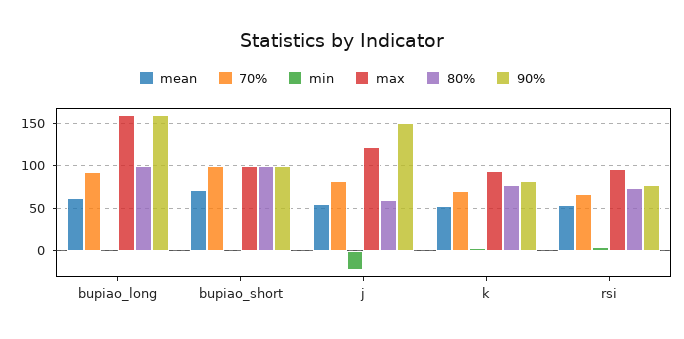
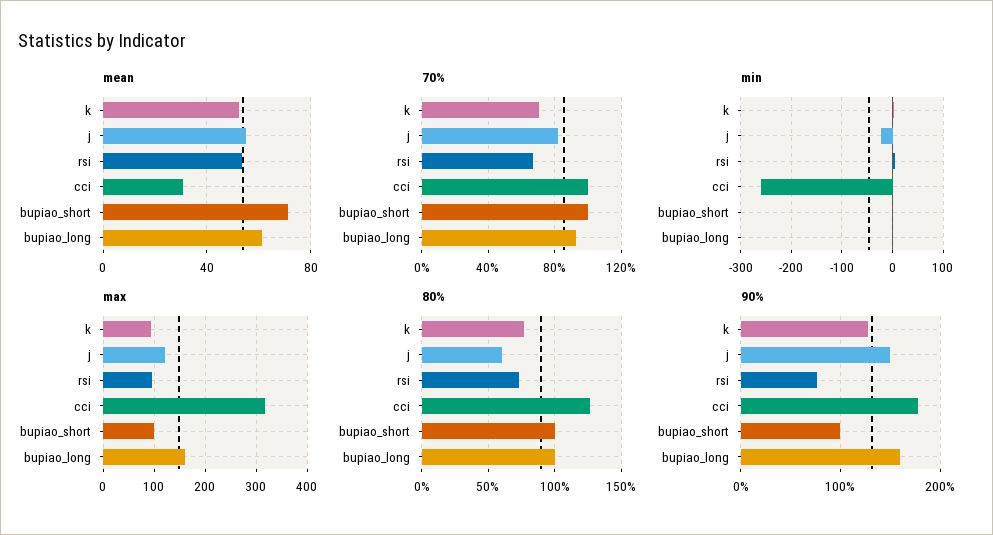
  {
    "mean": {
      "bupiao_long": 60,
      "bupiao_short": 70,
      "j": 55,
      "k": 50,
-     "rsi": 55
+     "rsi": 55,
+     "cci": 30
    },
    "70%": {
      "bupiao_long": 95,
      "bupiao_short": 100,
      "j": 80,
      "k": 70,
-     "rsi": 65
+     "rsi": 65,
+     "cci": 100
    },
    "min": {
      "bupiao_long": 0,
      "bupiao_short": 0,
      "j": -20,
      "k": 0,
-     "rsi": 0
+     "rsi": 0,
+     "cci": -260
    },
    "max": {
      "bupiao_long": 160,
      "bupiao_short": 100,
      "j": 120,
      "k": 90,
-     "rsi": 100
+     "rsi": 100,
+     "cci": 320
    },
    "80%": {
      "bupiao_long": 100,
      "bupiao_short": 100,
      "j": 60,
      "k": 75,
-     "rsi": 75
+     "rsi": 75,
+     "cci": 125
    },
    "90%": {
      "bupiao_long": 160,
      "bupiao_short": 100,
      "j": 150,
-     "k": 80,
+     "k": 130,
-     "rsi": 80
+     "rsi": 80,
+     "cci": 180
    }
  }

